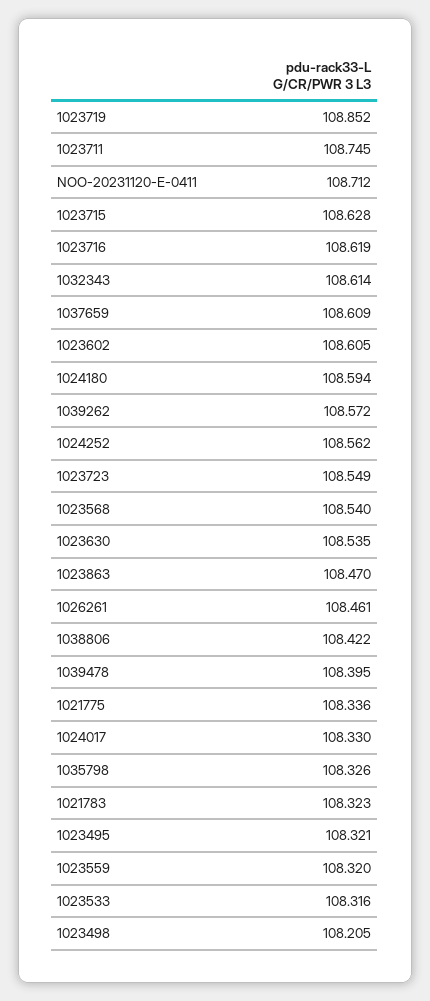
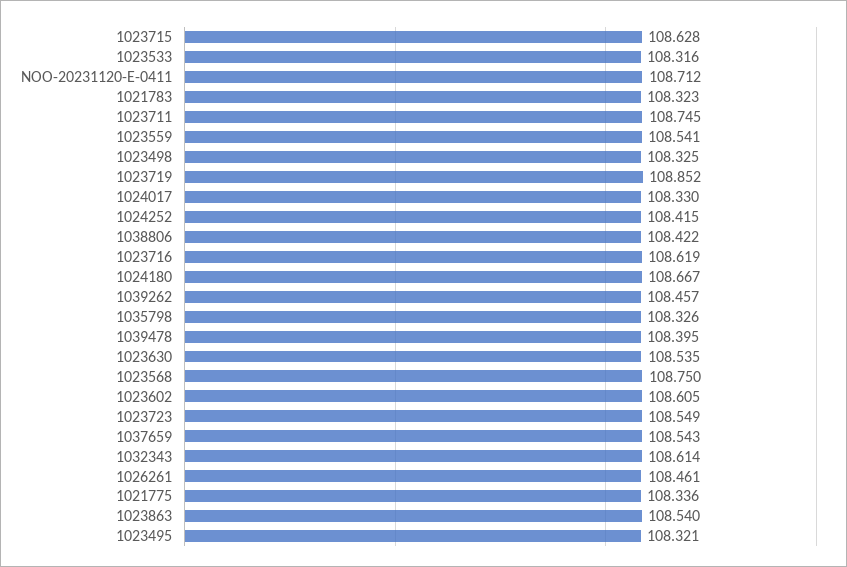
  {
    "1023719": 108.852,
    "1023711": 108.745,
    "NOO-20231120-E-0411": 108.712,
    "1023715": 108.628,
    "1023716": 108.619,
    "1032343": 108.614,
-   "1037659": 108.609,
+   "1037659": 108.543,
    "1023602": 108.605,
-   "1024180": 108.594,
+   "1024180": 108.667,
-   "1039262": 108.572,
+   "1039262": 108.457,
-   "1024252": 108.562,
+   "1024252": 108.415,
    "1023723": 108.549,
-   "1023568": 108.54,
+   "1023568": 108.75,
    "1023630": 108.535,
-   "1023863": 108.47,
+   "1023863": 108.54,
    "1026261": 108.461,
    "1038806": 108.422,
    "1039478": 108.395,
    "1021775": 108.336,
    "1024017": 108.33,
    "1035798": 108.326,
    "1021783": 108.323,
    "1023495": 108.321,
-   "1023559": 108.32,
+   "1023559": 108.541,
    "1023533": 108.316,
-   "1023498": 108.205
+   "1023498": 108.325
  }

